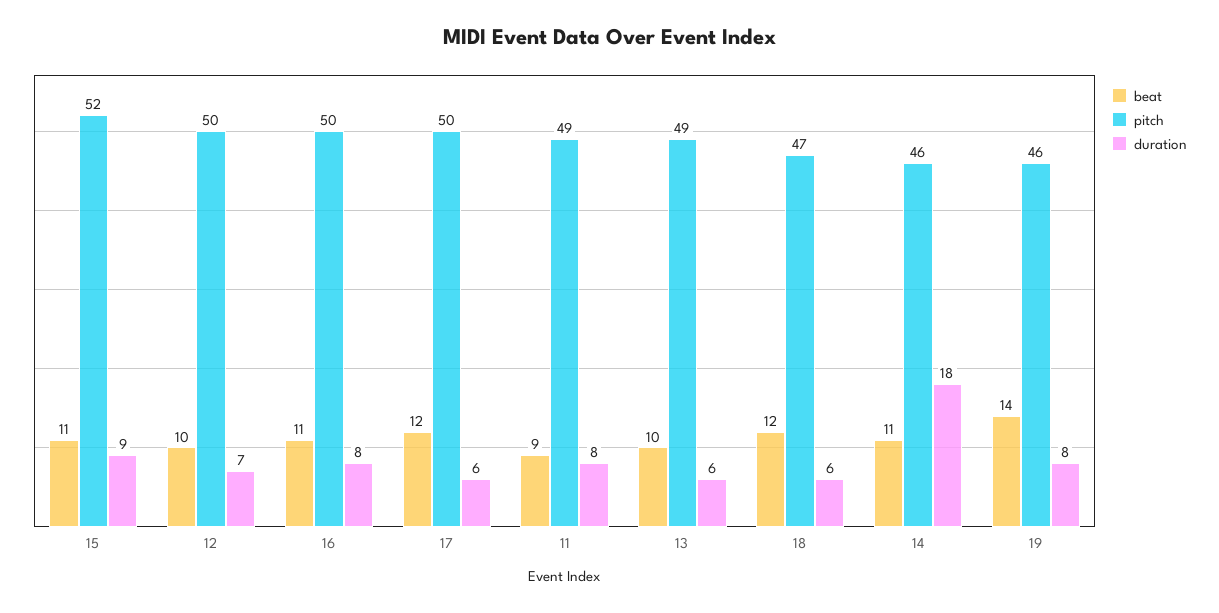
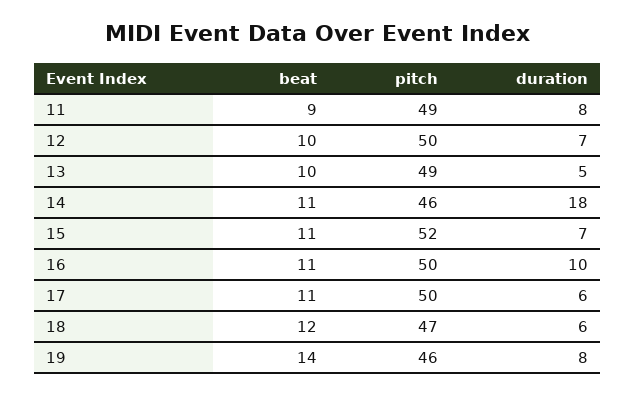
  {
    "beat": {
      "15": 11,
      "12": 10,
      "16": 11,
-     "17": 12,
+     "17": 11,
      "11": 9,
      "13": 10,
      "18": 12,
      "14": 11,
      "19": 14
    },
    "pitch": {
      "15": 52,
      "12": 50,
      "16": 50,
      "17": 50,
      "11": 49,
      "13": 49,
      "18": 47,
      "14": 46,
      "19": 46
    },
    "duration": {
-     "15": 9,
+     "15": 7,
      "12": 7,
-     "16": 8,
+     "16": 10,
      "17": 6,
      "11": 8,
-     "13": 6,
+     "13": 5,
      "18": 6,
      "14": 18,
      "19": 8
    }
  }

